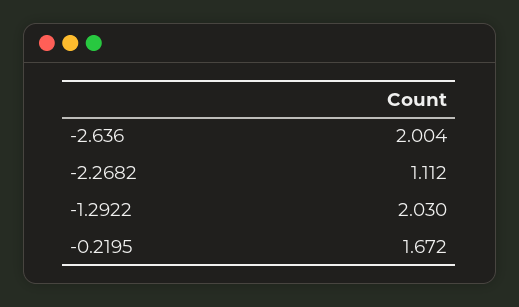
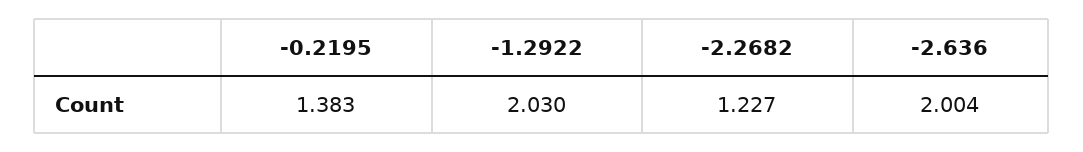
  {
    "-2.636": 2.004,
-   "-2.2682": 1.112,
+   "-2.2682": 1.227,
    "-1.2922": 2.03,
-   "-0.2195": 1.672
+   "-0.2195": 1.383
  }

